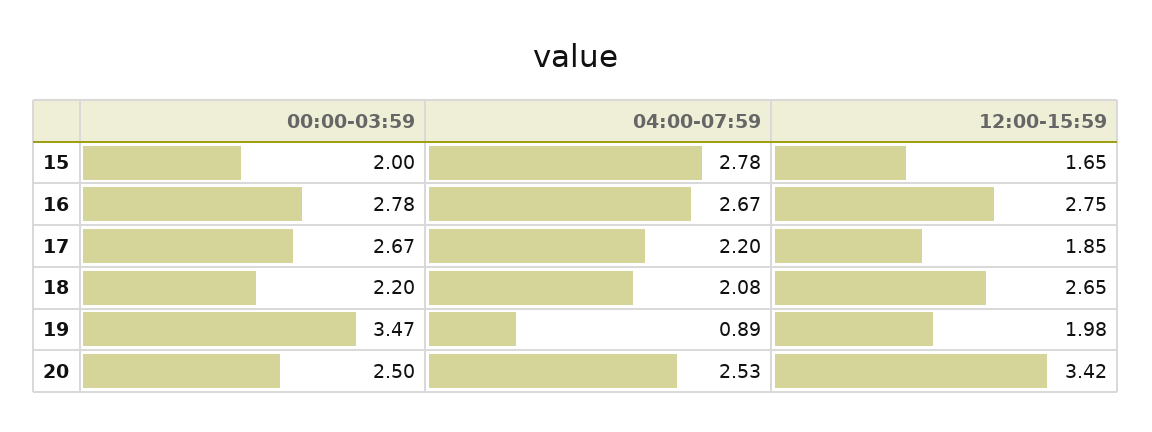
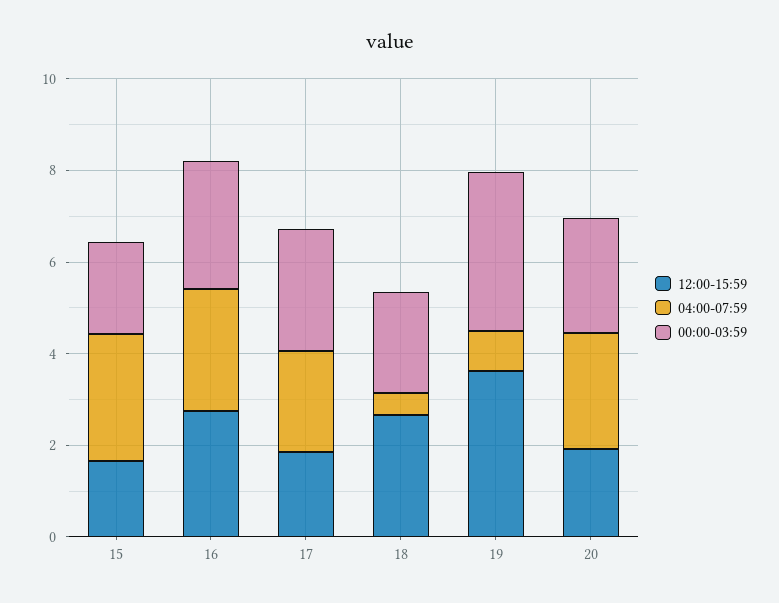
  {
    "00:00-03:59": {
      "15": 2,
      "16": 2.78,
      "17": 2.67,
      "18": 2.2,
      "19": 3.47,
      "20": 2.5
    },
    "04:00-07:59": {
      "15": 2.78,
      "16": 2.67,
      "17": 2.2,
-     "18": 2.08,
+     "18": 0.5,
      "19": 0.89,
      "20": 2.53
    },
    "12:00-15:59": {
      "15": 1.65,
      "16": 2.75,
      "17": 1.85,
      "18": 2.65,
-     "19": 1.98,
+     "19": 3.5,
-     "20": 3.42
+     "20": 2
    }
  }

